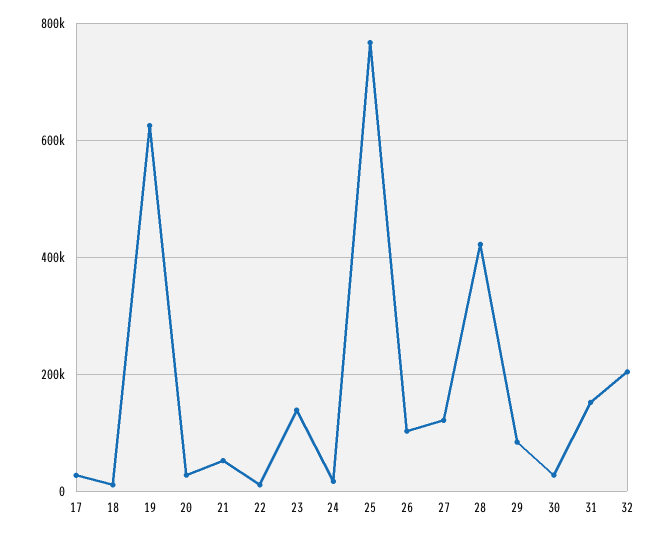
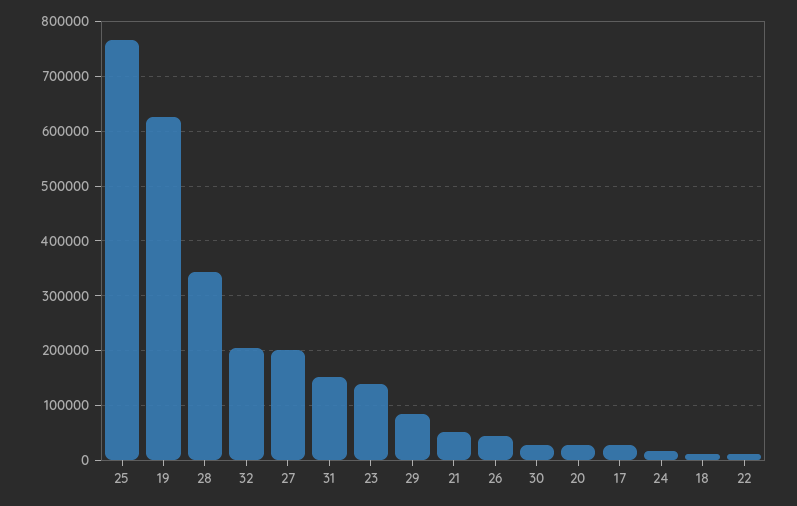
  {
    "17": 20000,
    "18": 20000,
    "19": 620000,
    "20": 20000,
    "21": 60000,
    "22": 20000,
    "23": 140000,
    "24": 20000,
    "25": 760000,
-   "26": 100000,
+   "26": 40000,
-   "27": 120000,
+   "27": 200000,
-   "28": 420000,
+   "28": 340000,
    "29": 80000,
    "30": 20000,
    "31": 160000,
    "32": 200000
  }

